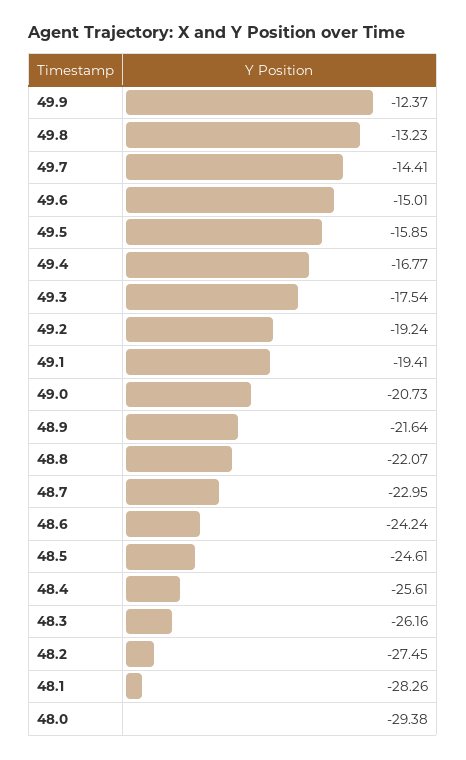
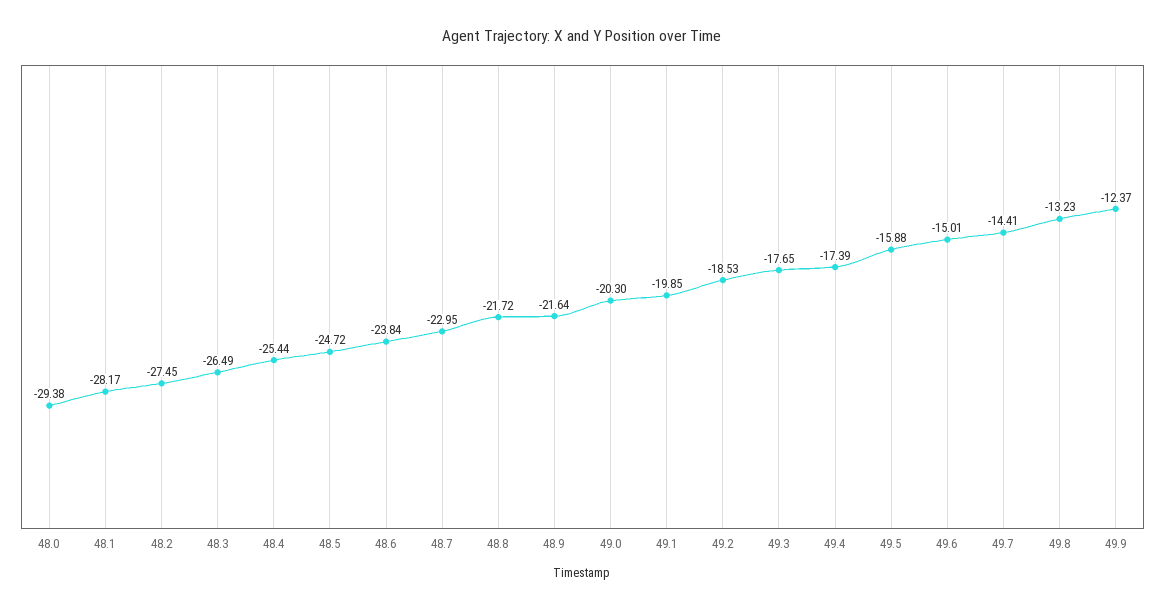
  {
    "49.9": -12.37,
    "49.8": -13.23,
    "49.7": -14.41,
    "49.6": -15.01,
-   "49.5": -15.85,
+   "49.5": -15.88,
-   "49.4": -16.77,
+   "49.4": -17.39,
-   "49.3": -17.54,
+   "49.3": -17.65,
-   "49.2": -19.24,
+   "49.2": -18.53,
-   "49.1": -19.41,
+   "49.1": -19.85,
-   "49.0": -20.73,
+   "49.0": -20.3,
    "48.9": -21.64,
-   "48.8": -22.07,
+   "48.8": -21.72,
    "48.7": -22.95,
-   "48.6": -24.24,
+   "48.6": -23.84,
-   "48.5": -24.61,
+   "48.5": -24.72,
-   "48.4": -25.61,
+   "48.4": -25.44,
-   "48.3": -26.16,
+   "48.3": -26.49,
    "48.2": -27.45,
-   "48.1": -28.26,
+   "48.1": -28.17,
    "48.0": -29.38
  }

